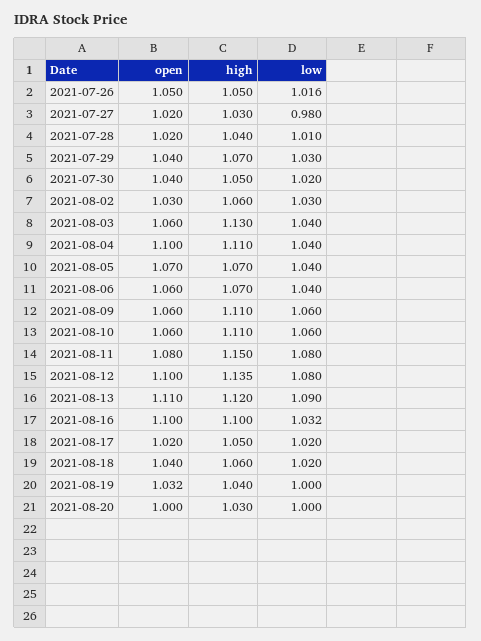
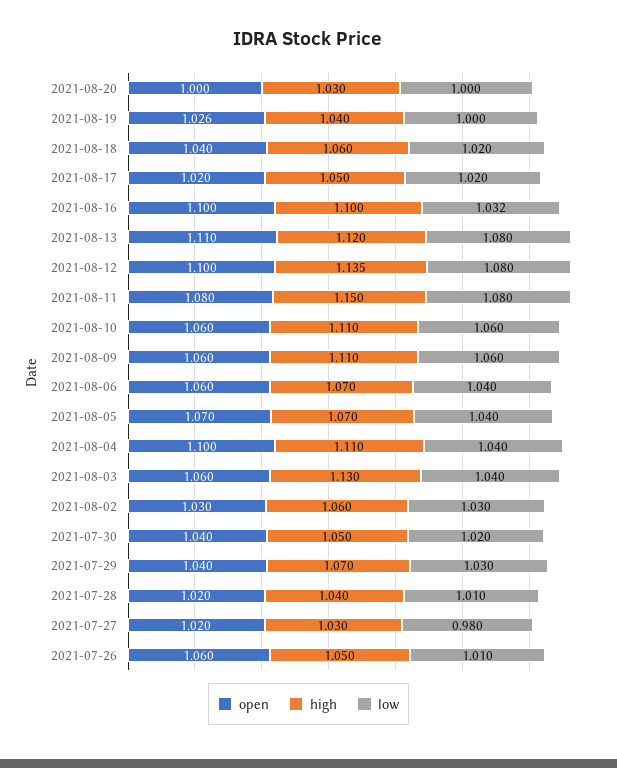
  {
    "open": {
-     "2021-07-26": 1.05,
+     "2021-07-26": 1.06,
      "2021-07-27": 1.02,
      "2021-07-28": 1.02,
      "2021-07-29": 1.04,
      "2021-07-30": 1.04,
      "2021-08-02": 1.03,
      "2021-08-03": 1.06,
      "2021-08-04": 1.1,
      "2021-08-05": 1.07,
      "2021-08-06": 1.06,
      "2021-08-09": 1.06,
      "2021-08-10": 1.06,
      "2021-08-11": 1.08,
      "2021-08-12": 1.1,
      "2021-08-13": 1.11,
      "2021-08-16": 1.1,
      "2021-08-17": 1.02,
      "2021-08-18": 1.04,
-     "2021-08-19": 1.032,
+     "2021-08-19": 1.026,
      "2021-08-20": 1
    },
    "high": {
      "2021-07-26": 1.05,
      "2021-07-27": 1.03,
      "2021-07-28": 1.04,
      "2021-07-29": 1.07,
      "2021-07-30": 1.05,
      "2021-08-02": 1.06,
      "2021-08-03": 1.13,
      "2021-08-04": 1.11,
      "2021-08-05": 1.07,
      "2021-08-06": 1.07,
      "2021-08-09": 1.11,
      "2021-08-10": 1.11,
      "2021-08-11": 1.15,
      "2021-08-12": 1.135,
      "2021-08-13": 1.12,
      "2021-08-16": 1.1,
      "2021-08-17": 1.05,
      "2021-08-18": 1.06,
      "2021-08-19": 1.04,
      "2021-08-20": 1.03
    },
    "low": {
-     "2021-07-26": 1.016,
+     "2021-07-26": 1.01,
      "2021-07-27": 0.98,
      "2021-07-28": 1.01,
      "2021-07-29": 1.03,
      "2021-07-30": 1.02,
      "2021-08-02": 1.03,
      "2021-08-03": 1.04,
      "2021-08-04": 1.04,
      "2021-08-05": 1.04,
      "2021-08-06": 1.04,
      "2021-08-09": 1.06,
      "2021-08-10": 1.06,
      "2021-08-11": 1.08,
      "2021-08-12": 1.08,
-     "2021-08-13": 1.09,
+     "2021-08-13": 1.08,
      "2021-08-16": 1.032,
      "2021-08-17": 1.02,
      "2021-08-18": 1.02,
      "2021-08-19": 1,
      "2021-08-20": 1
    }
  }

